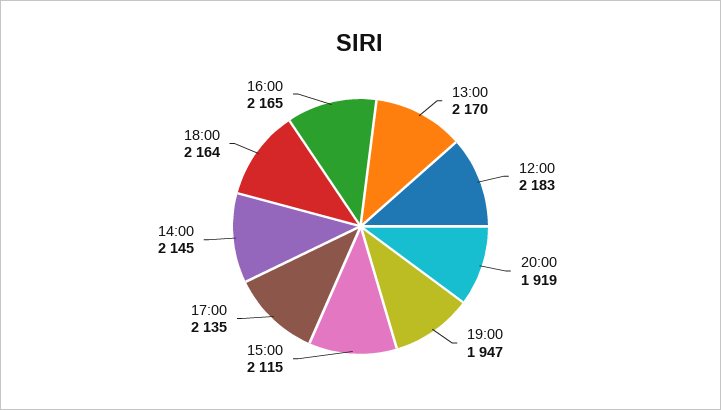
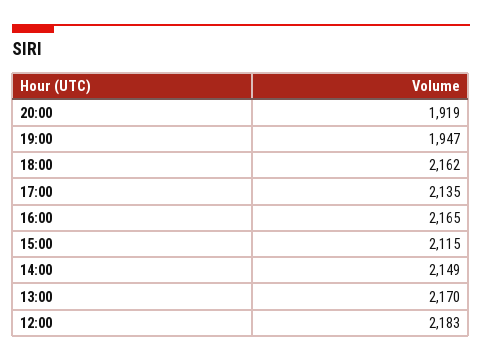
  {
    "13:00": 2170,
    "12:00": 2183,
    "20:00": 1919,
    "19:00": 1947,
    "15:00": 2115,
    "17:00": 2135,
-   "14:00": 2145,
+   "14:00": 2149,
-   "18:00": 2164,
+   "18:00": 2162,
    "16:00": 2165
  }

